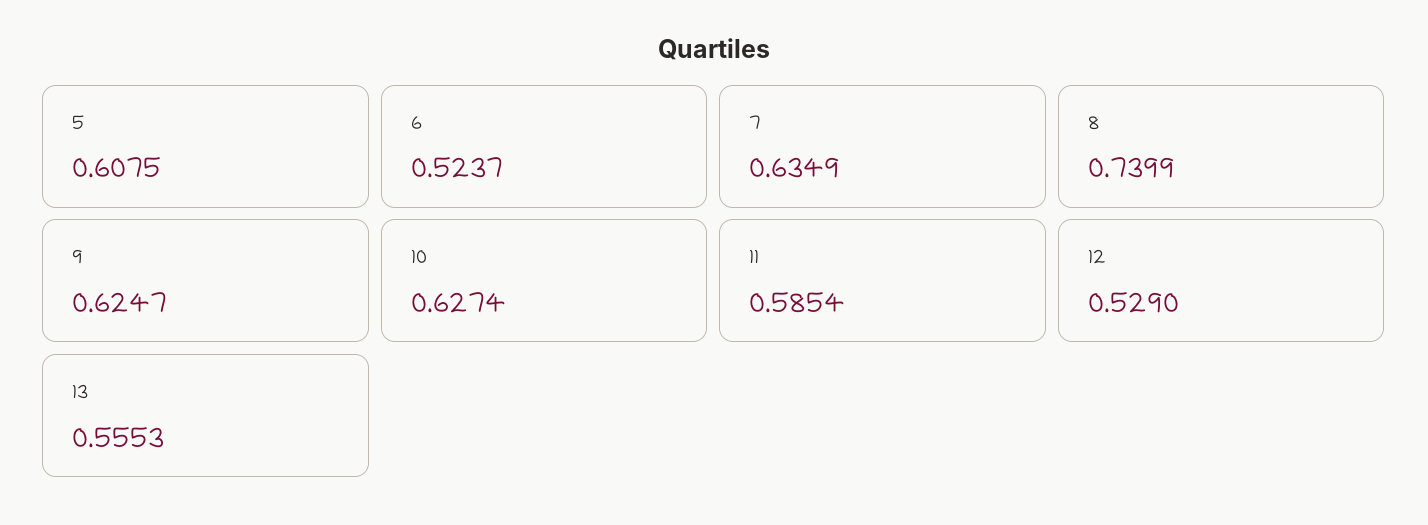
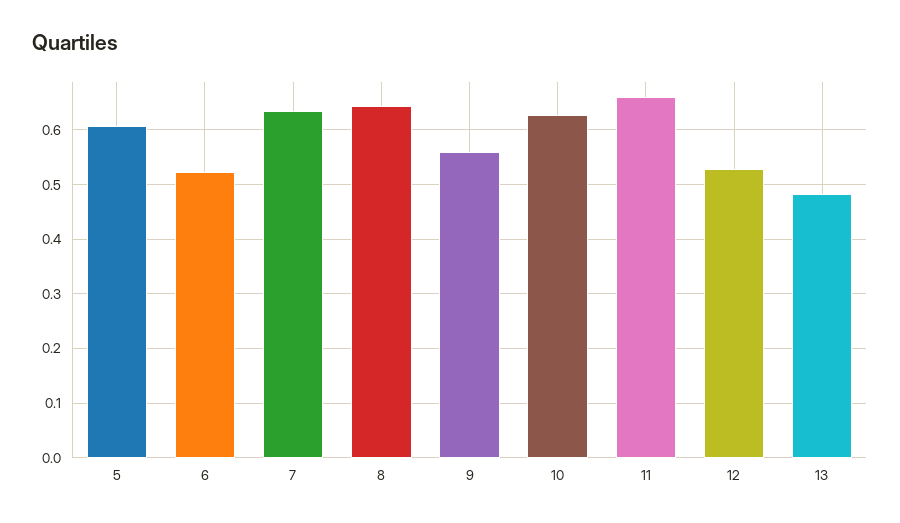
  {
    "5": 0.6075,
    "6": 0.5237,
    "7": 0.6349,
-   "8": 0.7399,
+   "8": 0.64,
-   "9": 0.6247,
+   "9": 0.56,
    "10": 0.6274,
-   "11": 0.5854,
+   "11": 0.66,
    "12": 0.529,
-   "13": 0.5553
+   "13": 0.48
  }

